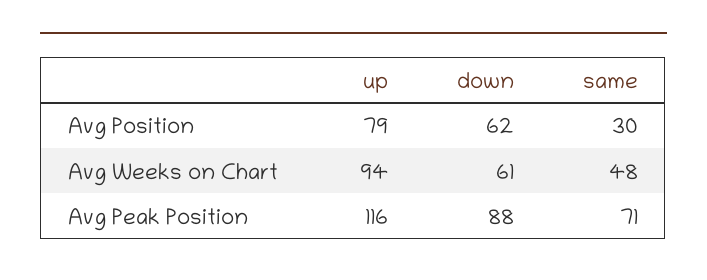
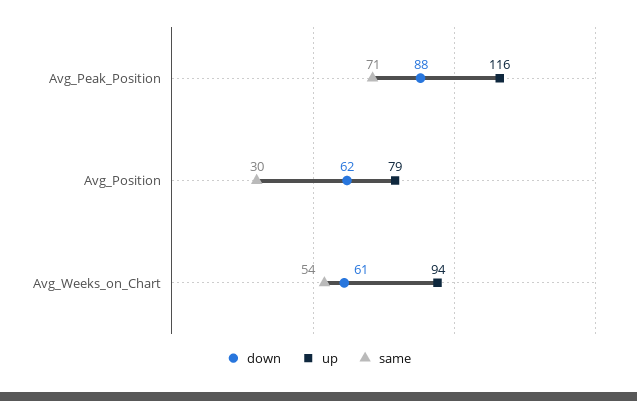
  {
    "up": {
      "Avg Position": 79,
      "Avg Weeks on Chart": 94,
      "Avg Peak Position": 116
    },
    "down": {
      "Avg Position": 62,
      "Avg Weeks on Chart": 61,
      "Avg Peak Position": 88
    },
    "same": {
      "Avg Position": 30,
-     "Avg Weeks on Chart": 48,
+     "Avg Weeks on Chart": 54,
      "Avg Peak Position": 71
    }
  }

